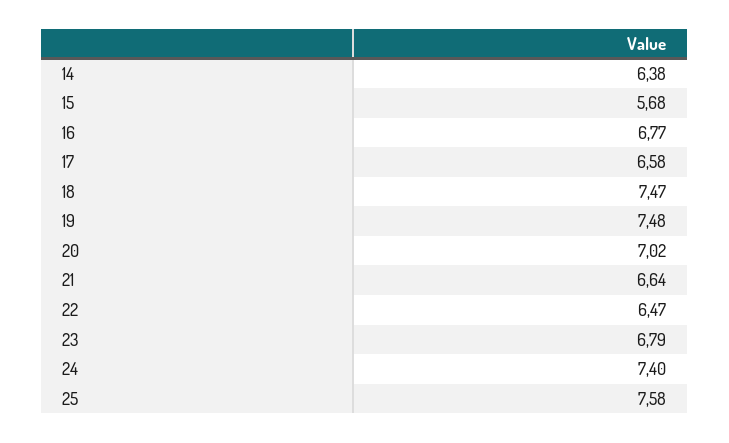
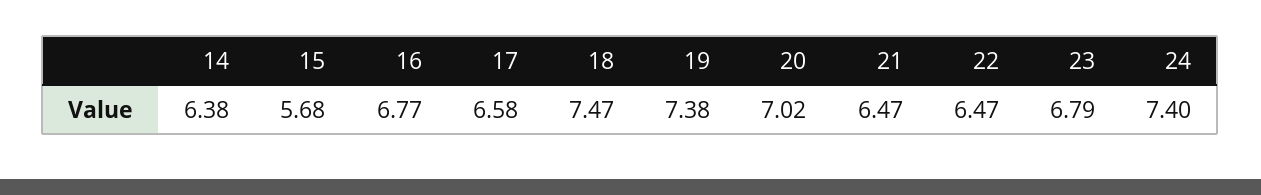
  {
    "14": 6.38,
    "15": 5.68,
    "16": 6.77,
    "17": 6.58,
    "18": 7.47,
-   "19": 7.48,
+   "19": 7.38,
    "20": 7.02,
-   "21": 6.64,
+   "21": 6.47,
    "22": 6.47,
    "23": 6.79,
-   "24": 7.4,
+   "24": 7.4
-   "25": 7.58
  }

